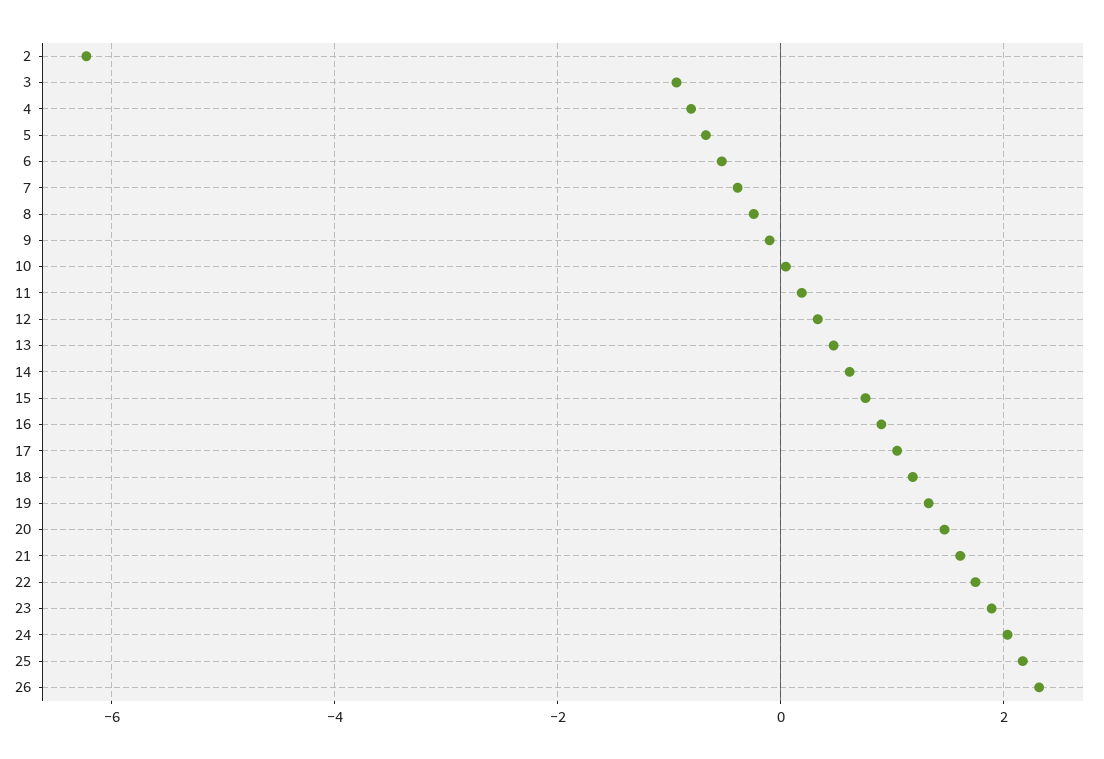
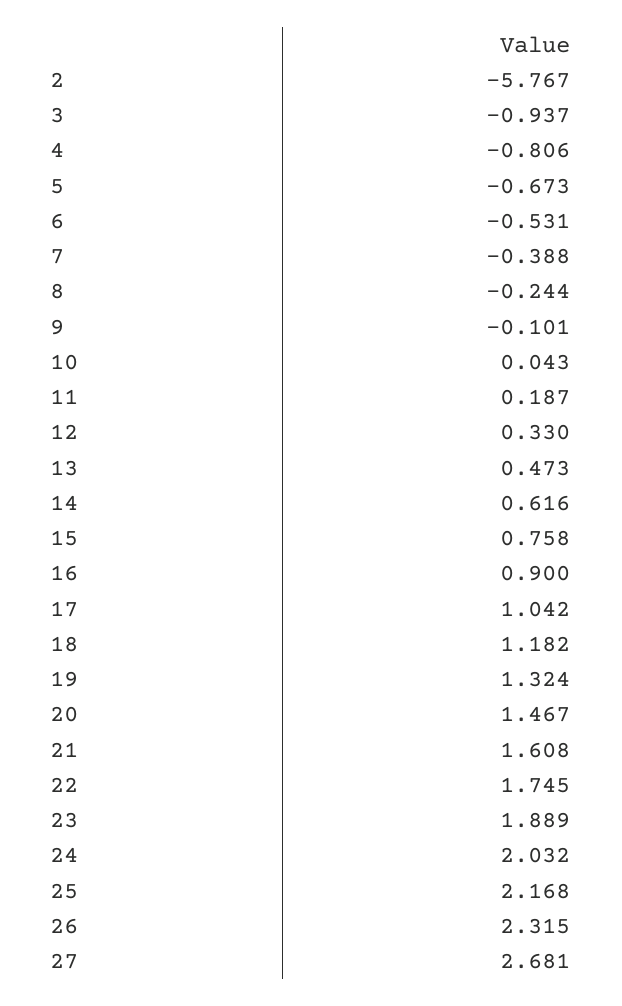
  {
-   "2": -6.2,
+   "2": -5.767,
    "3": -0.937,
    "4": -0.806,
    "5": -0.673,
    "6": -0.531,
    "7": -0.388,
    "8": -0.244,
    "9": -0.101,
    "10": 0.043,
    "11": 0.187,
    "12": 0.33,
    "13": 0.473,
    "14": 0.616,
    "15": 0.758,
    "16": 0.9,
    "17": 1.042,
    "18": 1.182,
    "19": 1.324,
    "20": 1.467,
    "21": 1.608,
    "22": 1.745,
    "23": 1.889,
    "24": 2.032,
    "25": 2.168,
-   "26": 2.315
+   "26": 2.315,
+   "27": 2.681
  }

